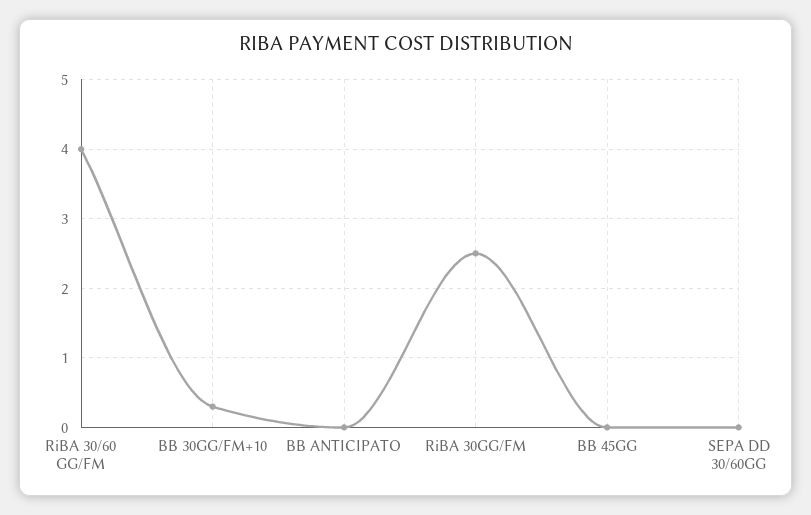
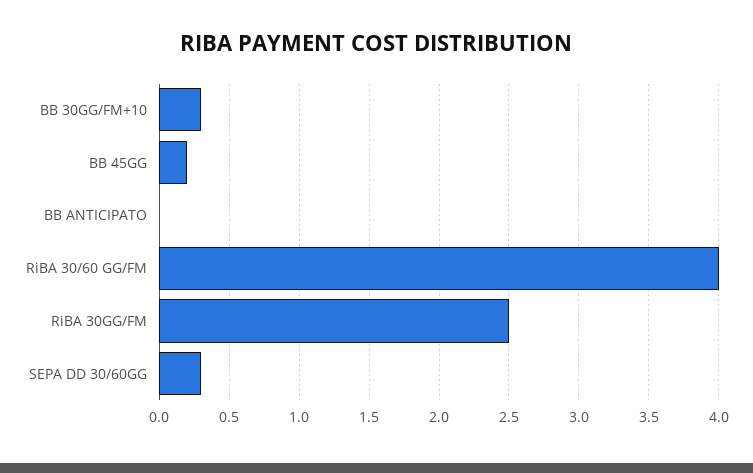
  {
    "RiBA 30/60 GG/FM": 4,
    "BB 30GG/FM+10": 0.3,
    "BB ANTICIPATO": 0,
    "RiBA 30GG/FM": 2.5,
-   "BB 45GG": 0,
+   "BB 45GG": 0.2,
-   "SEPA DD 30/60GG": 0
+   "SEPA DD 30/60GG": 0.3
  }

